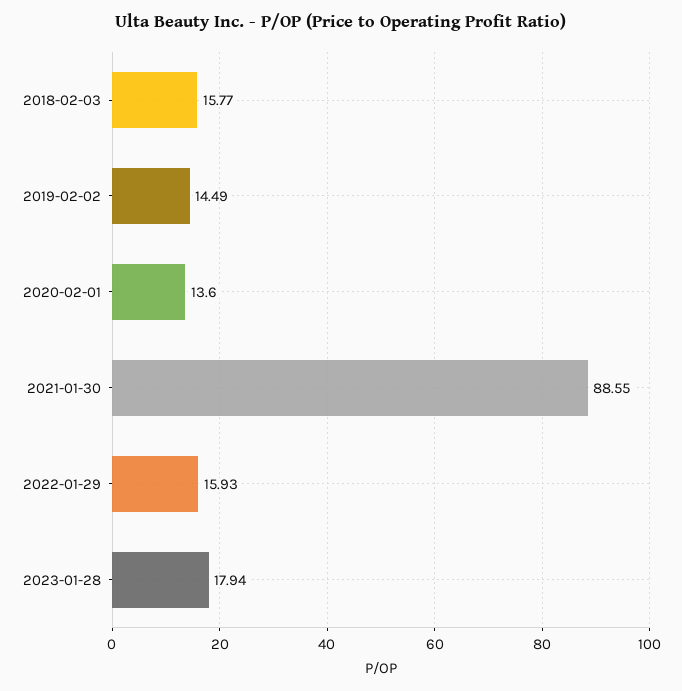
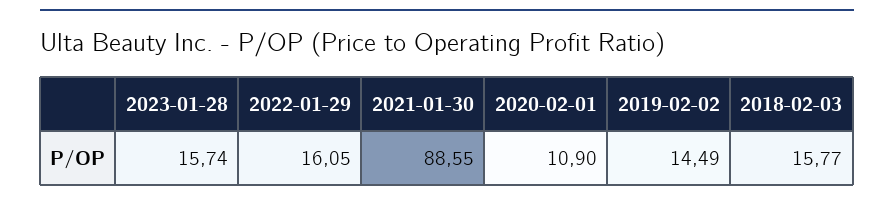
  {
    "2018-02-03": 15.77,
    "2019-02-02": 14.49,
-   "2020-02-01": 13.6,
+   "2020-02-01": 10.9,
    "2021-01-30": 88.55,
-   "2022-01-29": 15.93,
+   "2022-01-29": 16.05,
-   "2023-01-28": 17.94
+   "2023-01-28": 15.74
  }

